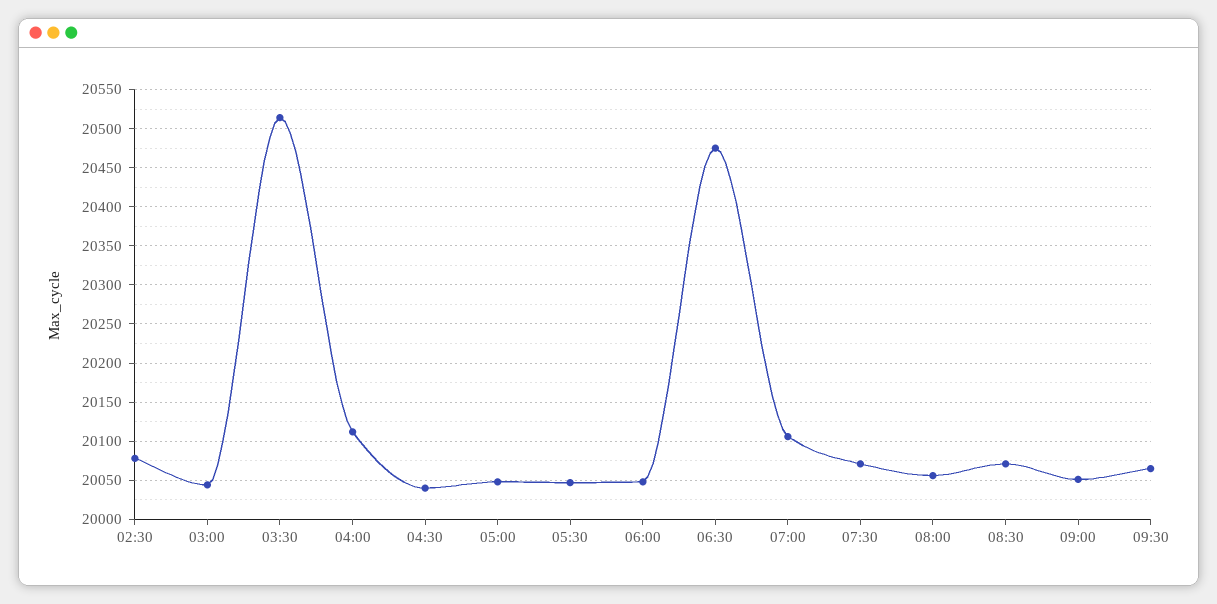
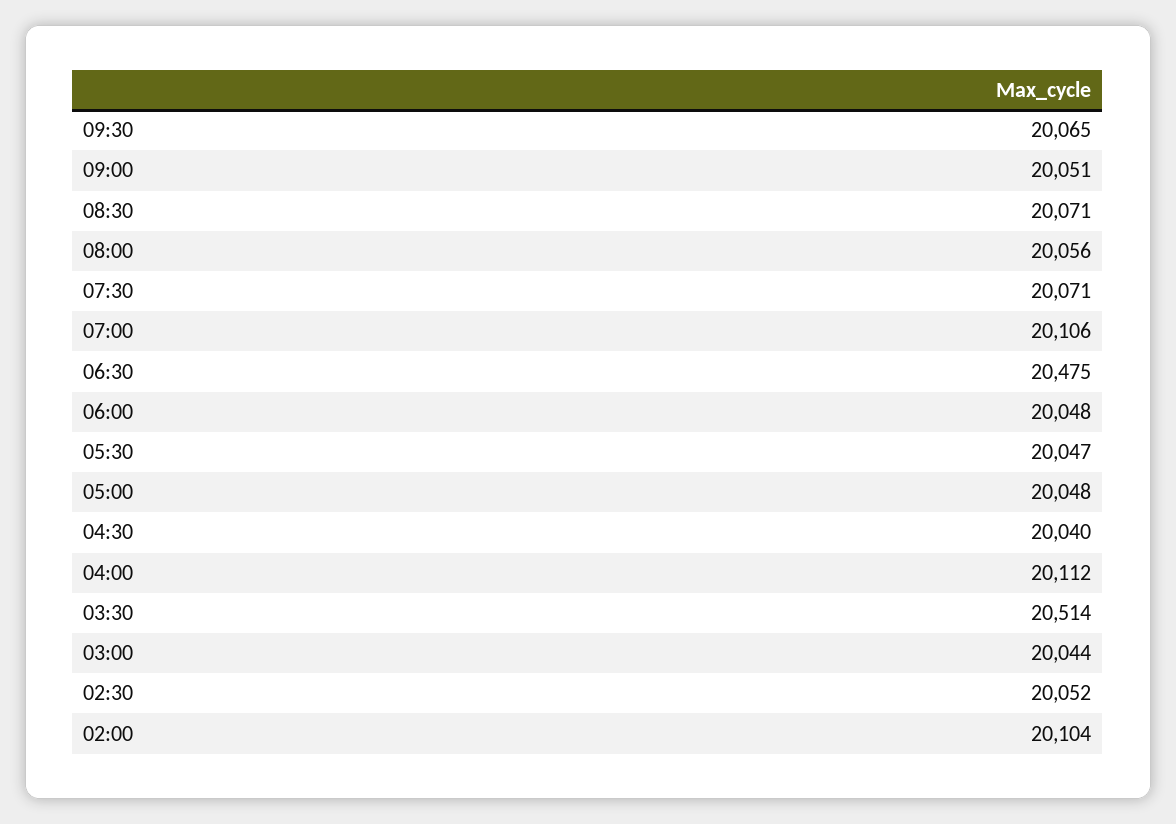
  {
-   "02:30": 20080,
+   "02:30": 20052,
    "03:00": 20044,
    "03:30": 20514,
    "04:00": 20112,
    "04:30": 20040,
    "05:00": 20048,
    "05:30": 20047,
    "06:00": 20048,
    "06:30": 20475,
    "07:00": 20106,
    "07:30": 20071,
    "08:00": 20056,
    "08:30": 20071,
    "09:00": 20051,
-   "09:30": 20065
+   "09:30": 20065,
+   "02:00": 20104
  }

